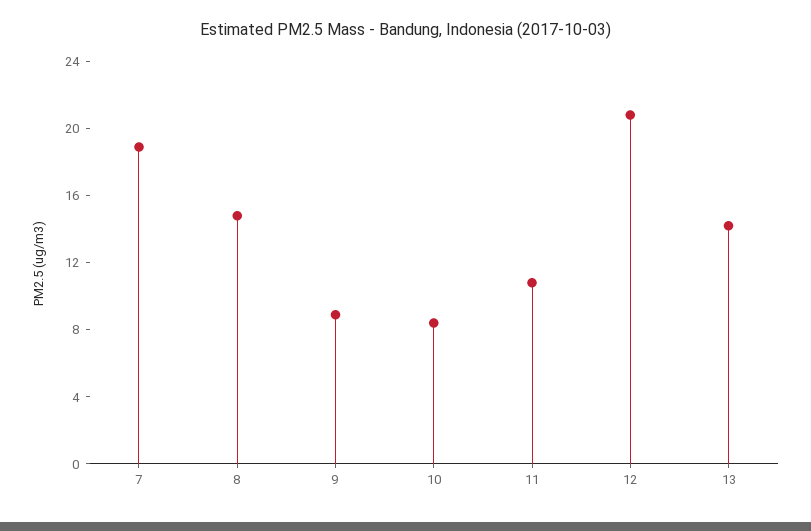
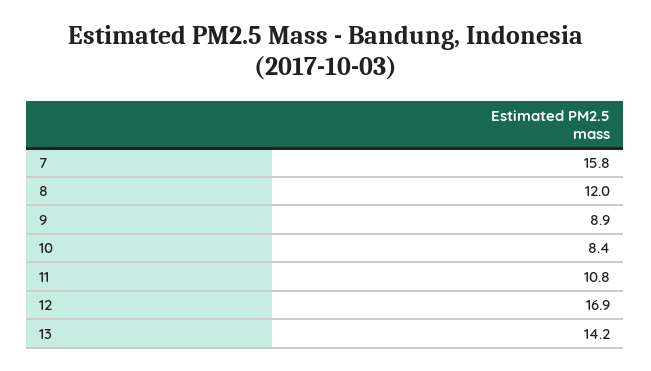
  {
-   "7": 19,
+   "7": 15.8,
-   "8": 15,
+   "8": 12,
    "9": 8.9,
    "10": 8.4,
    "11": 10.8,
-   "12": 21,
+   "12": 16.9,
    "13": 14.2
  }

